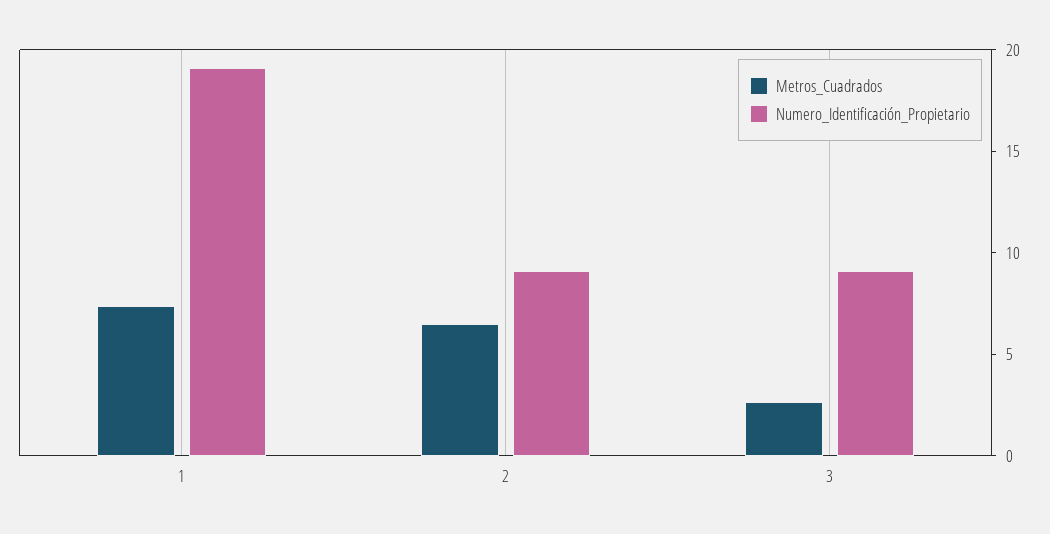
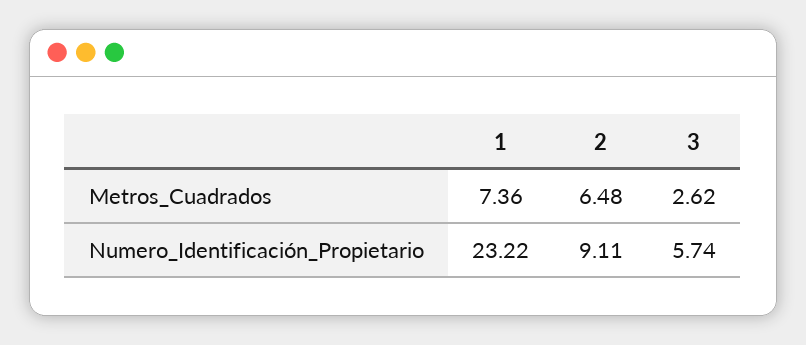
  {
    "Metros_Cuadrados": {
      "1": 7.36,
      "2": 6.48,
      "3": 2.62
    },
    "Numero_Identificación_Propietario": {
-     "1": 19,
+     "1": 23.22,
      "2": 9.11,
-     "3": 9
+     "3": 5.74
    }
  }

